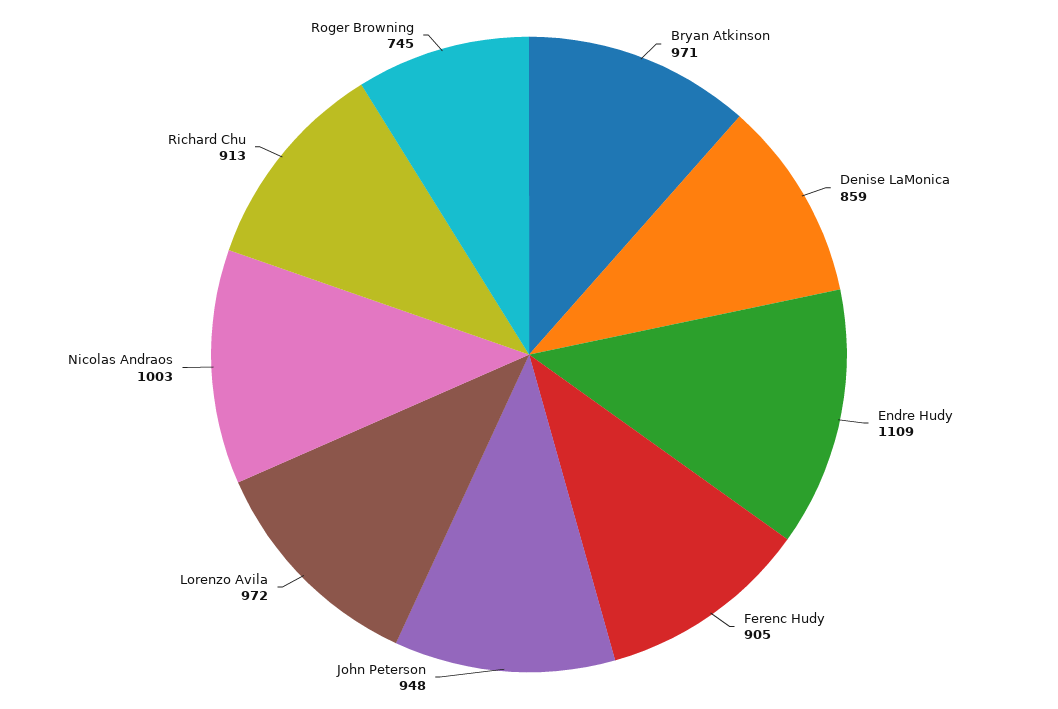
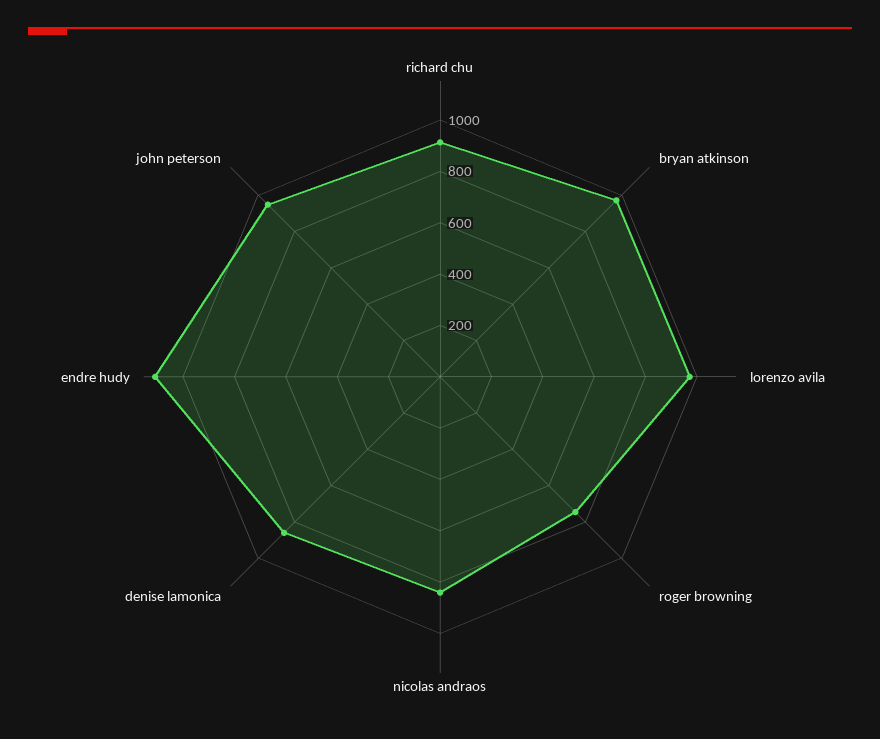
  {
    "Bryan Atkinson": 971,
    "Denise LaMonica": 859,
    "Endre Hudy": 1109,
-   "Ferenc Hudy": 905,
    "John Peterson": 948,
    "Lorenzo Avila": 972,
-   "Nicolas Andraos": 1003,
+   "Nicolas Andraos": 850,
    "Richard Chu": 913,
    "Roger Browning": 745
  }

